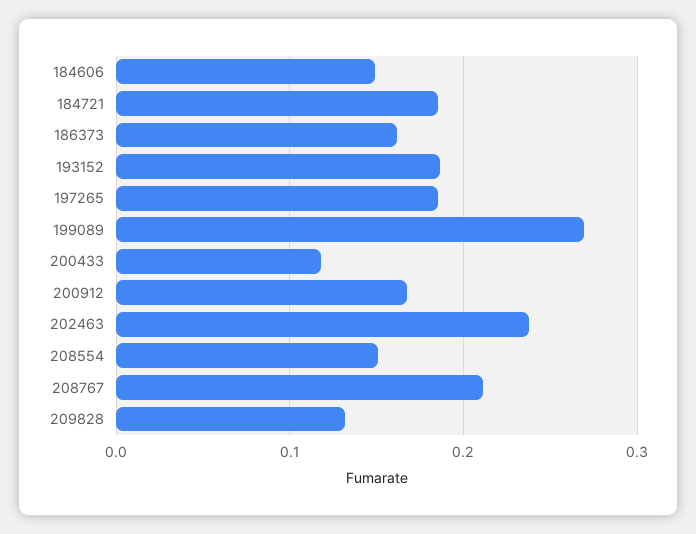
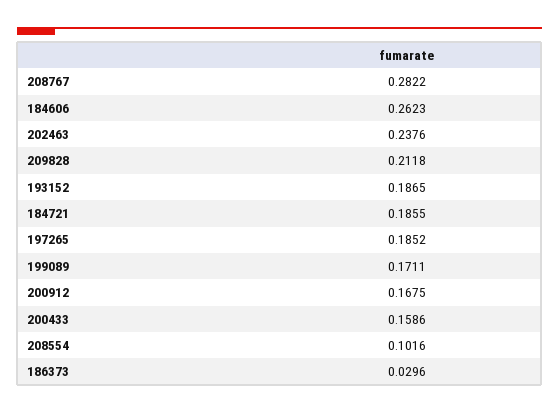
  {
-   "184606": 0.15,
+   "184606": 0.2623,
    "184721": 0.1855,
-   "186373": 0.16,
+   "186373": 0.0296,
    "193152": 0.1865,
    "197265": 0.1852,
-   "199089": 0.27,
+   "199089": 0.1711,
-   "200433": 0.12,
+   "200433": 0.1586,
    "200912": 0.1675,
    "202463": 0.2376,
-   "208554": 0.15,
+   "208554": 0.1016,
-   "208767": 0.21,
+   "208767": 0.2822,
-   "209828": 0.13
+   "209828": 0.2118
  }

